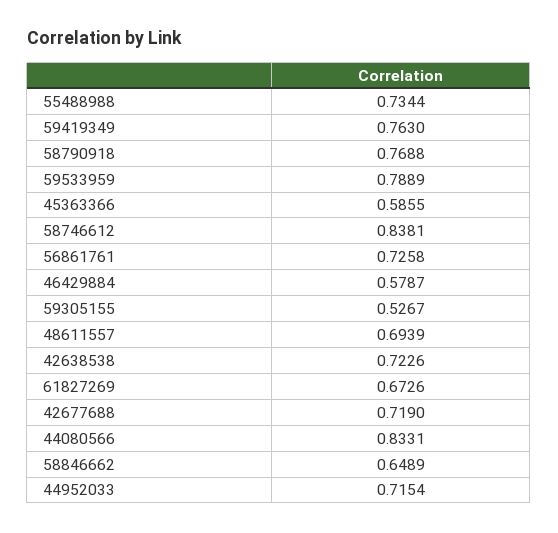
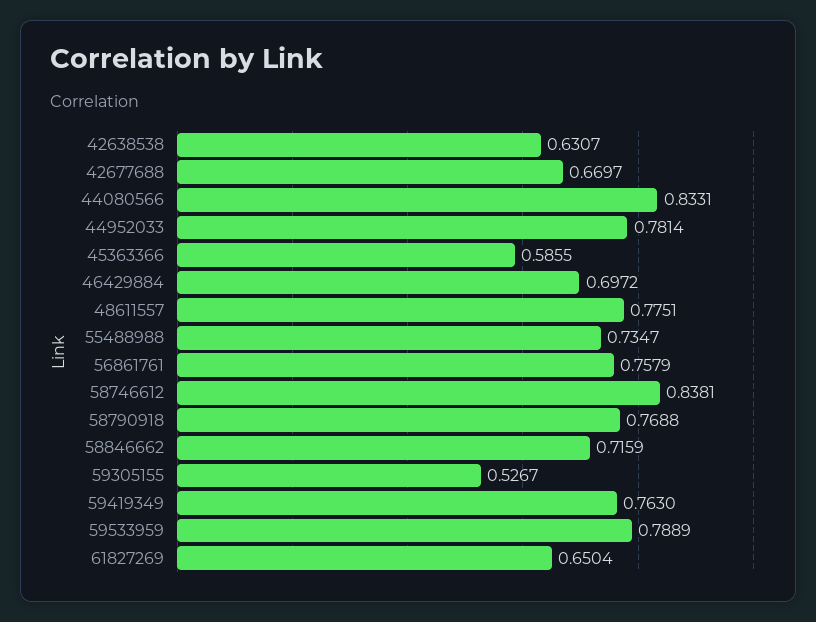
  {
-   "55488988": 0.7344,
+   "55488988": 0.7347,
    "59419349": 0.763,
    "58790918": 0.7688,
    "59533959": 0.7889,
    "45363366": 0.5855,
    "58746612": 0.8381,
-   "56861761": 0.7258,
+   "56861761": 0.7579,
-   "46429884": 0.5787,
+   "46429884": 0.6972,
    "59305155": 0.5267,
-   "48611557": 0.6939,
+   "48611557": 0.7751,
-   "42638538": 0.7226,
+   "42638538": 0.6307,
-   "61827269": 0.6726,
+   "61827269": 0.6504,
-   "42677688": 0.719,
+   "42677688": 0.6697,
    "44080566": 0.8331,
-   "58846662": 0.6489,
+   "58846662": 0.7159,
-   "44952033": 0.7154
+   "44952033": 0.7814
  }

